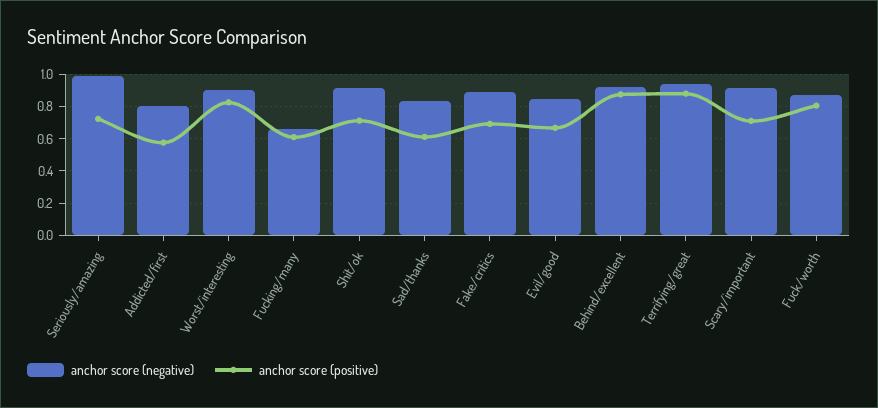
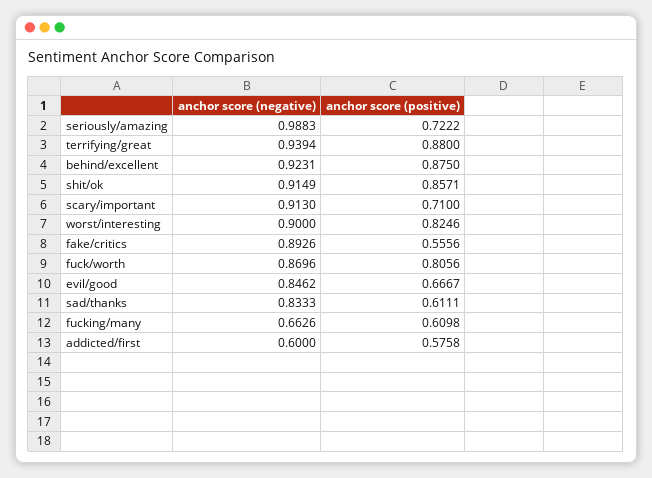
  {
    "anchor score (negative)": {
      "Seriously/amazing": 0.9883,
-     "Addicted/first": 0.8,
+     "Addicted/first": 0.6,
      "Worst/interesting": 0.9,
      "Fucking/many": 0.6626,
      "Shit/ok": 0.9149,
      "Sad/thanks": 0.8333,
      "Fake/critics": 0.8926,
      "Evil/good": 0.8462,
      "Behind/excellent": 0.9231,
      "Terrifying/great": 0.9394,
      "Scary/important": 0.913,
      "Fuck/worth": 0.8696
    },
    "anchor score (positive)": {
      "Seriously/amazing": 0.7222,
      "Addicted/first": 0.5758,
      "Worst/interesting": 0.8246,
      "Fucking/many": 0.6098,
-     "Shit/ok": 0.7,
+     "Shit/ok": 0.8571,
      "Sad/thanks": 0.6111,
-     "Fake/critics": 0.7,
+     "Fake/critics": 0.5556,
      "Evil/good": 0.6667,
      "Behind/excellent": 0.875,
      "Terrifying/great": 0.88,
      "Scary/important": 0.71,
      "Fuck/worth": 0.8056
    }
  }

